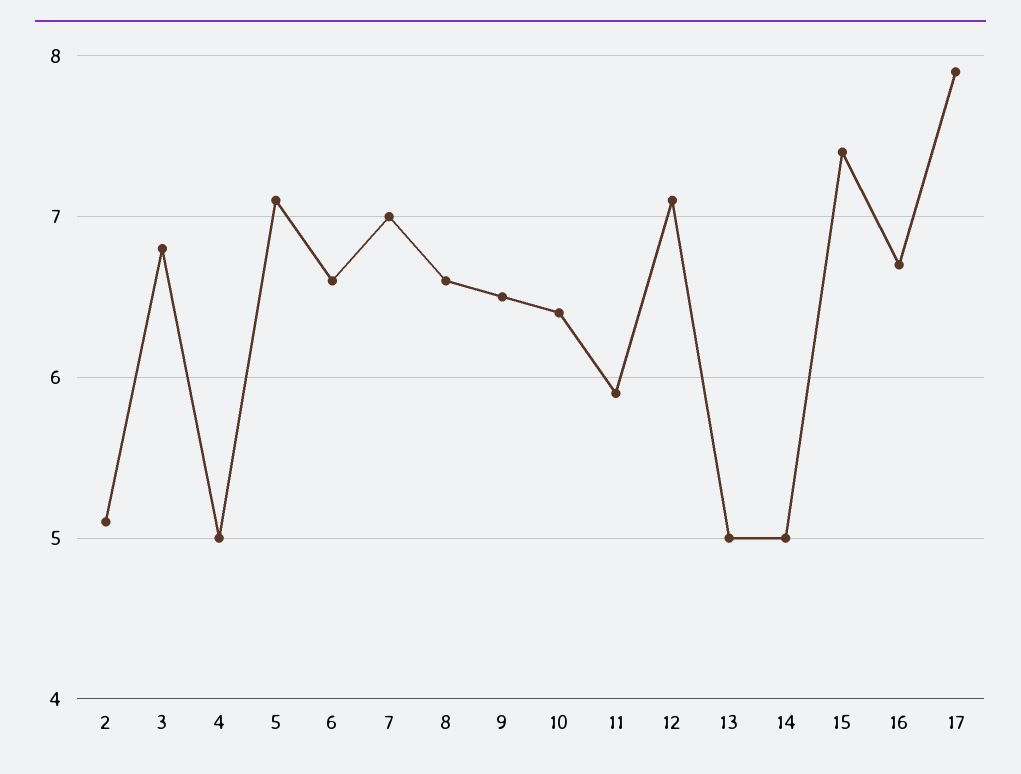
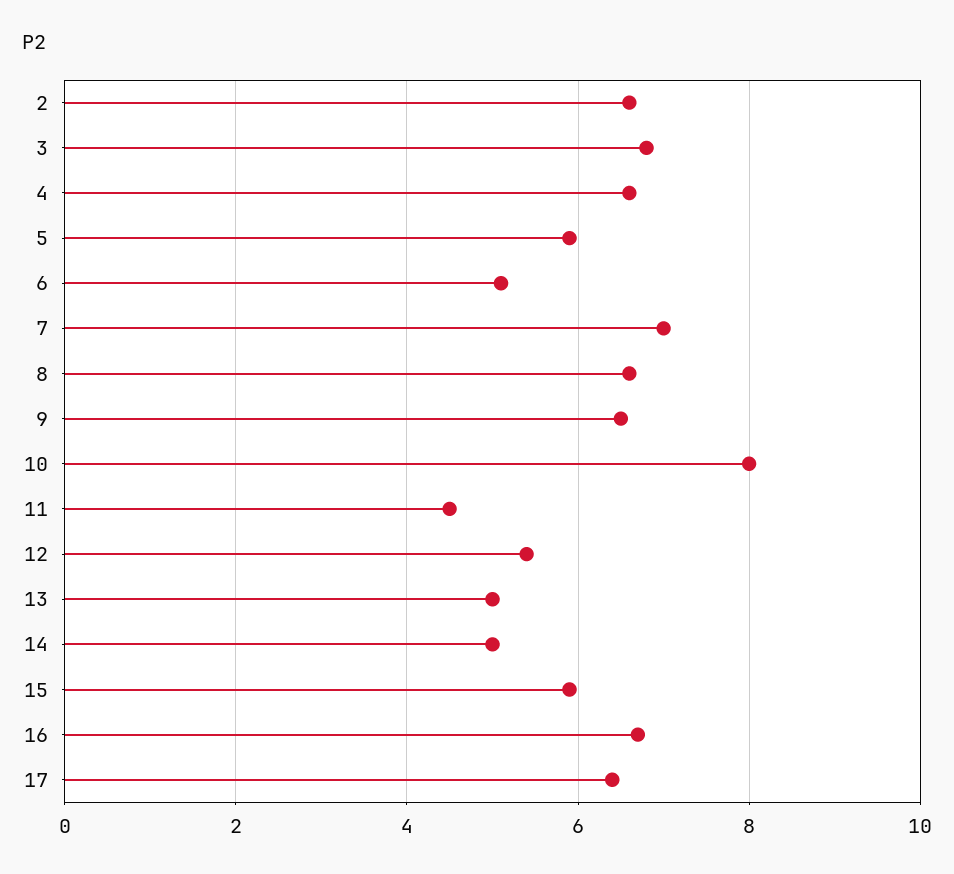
  {
-   "2": 5.1,
+   "2": 6.5,
    "3": 6.8,
-   "4": 5,
+   "4": 6.5,
-   "5": 7.1,
+   "5": 6,
-   "6": 6.6,
+   "6": 5,
    "7": 7,
    "8": 6.6,
    "9": 6.5,
-   "10": 6.4,
+   "10": 8,
-   "11": 5.9,
+   "11": 4.5,
-   "12": 7.1,
+   "12": 5.5,
    "13": 5,
    "14": 5,
-   "15": 7.4,
+   "15": 6,
    "16": 6.7,
-   "17": 7.9
+   "17": 6.5
  }

